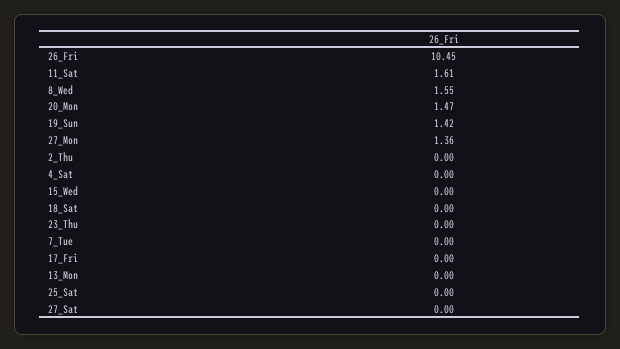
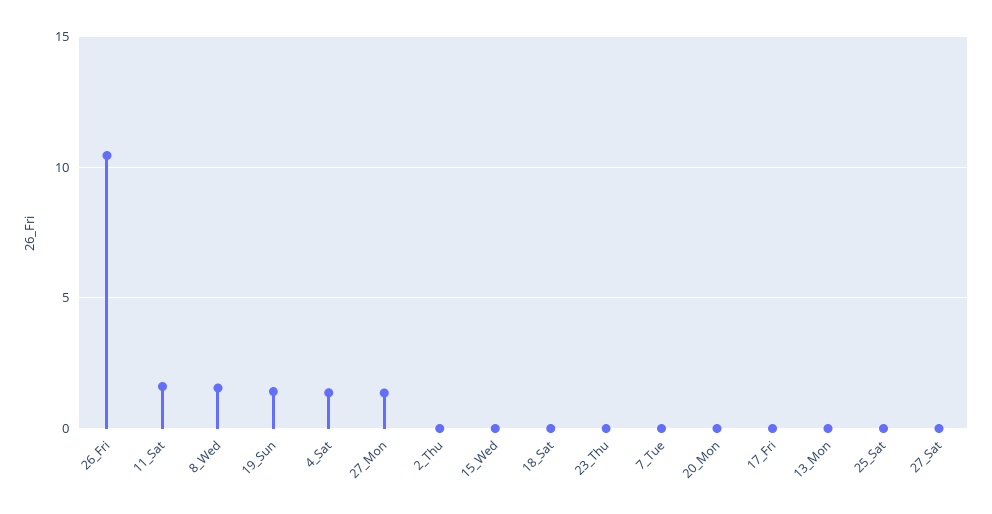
  {
    "26_Fri": 10.45,
    "11_Sat": 1.61,
    "8_Wed": 1.55,
-   "20_Mon": 1.47,
+   "20_Mon": 0,
    "19_Sun": 1.42,
    "27_Mon": 1.36,
    "2_Thu": 0,
-   "4_Sat": 0,
+   "4_Sat": 1.5,
    "15_Wed": 0,
    "18_Sat": 0,
    "23_Thu": 0,
    "7_Tue": 0,
    "17_Fri": 0,
    "13_Mon": 0,
    "25_Sat": 0,
    "27_Sat": 0
  }

